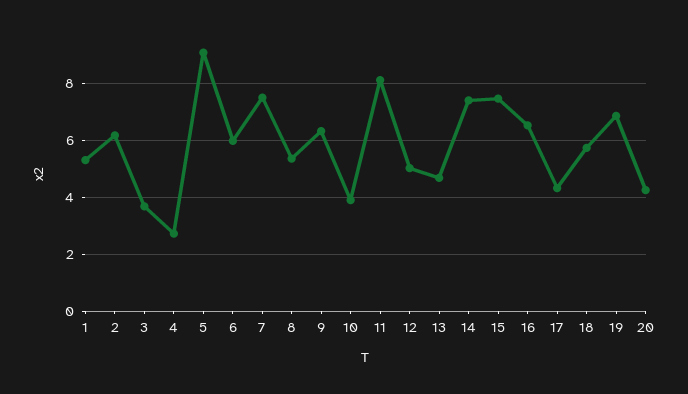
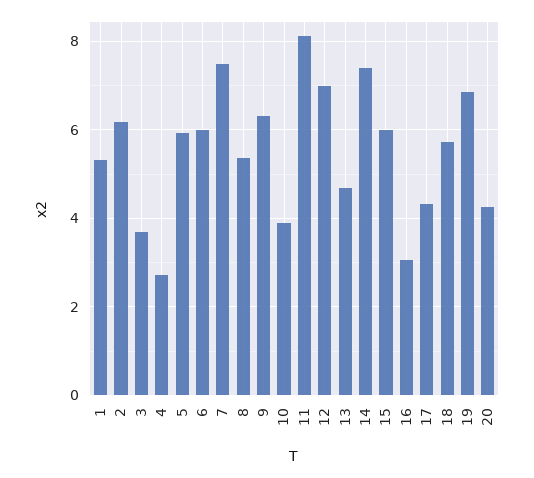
  {
    "1": 5.4,
    "2": 6.2,
    "3": 3.6,
    "4": 2.8,
-   "5": 9,
+   "5": 6,
    "6": 6,
    "7": 7.4,
    "8": 5.4,
    "9": 6.4,
    "10": 4,
    "11": 8.2,
-   "12": 5,
+   "12": 7,
    "13": 4.6,
    "14": 7.4,
-   "15": 7.5,
+   "15": 6,
-   "16": 6.5,
+   "16": 3,
    "17": 4.4,
    "18": 5.8,
    "19": 6.8,
    "20": 4.2
  }

